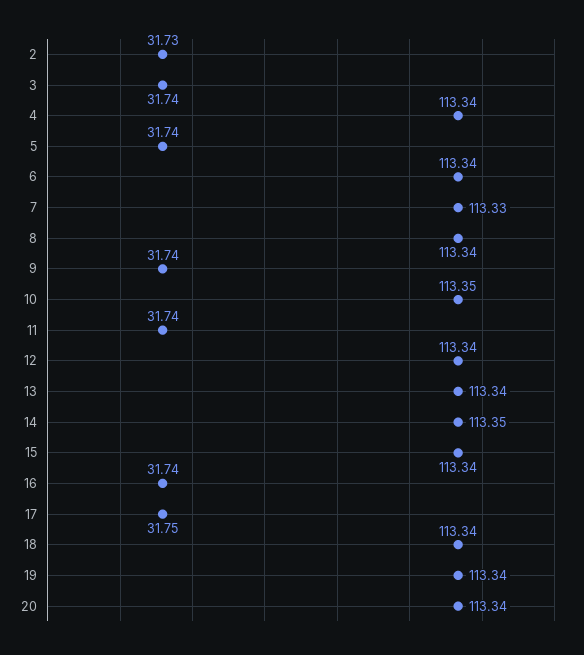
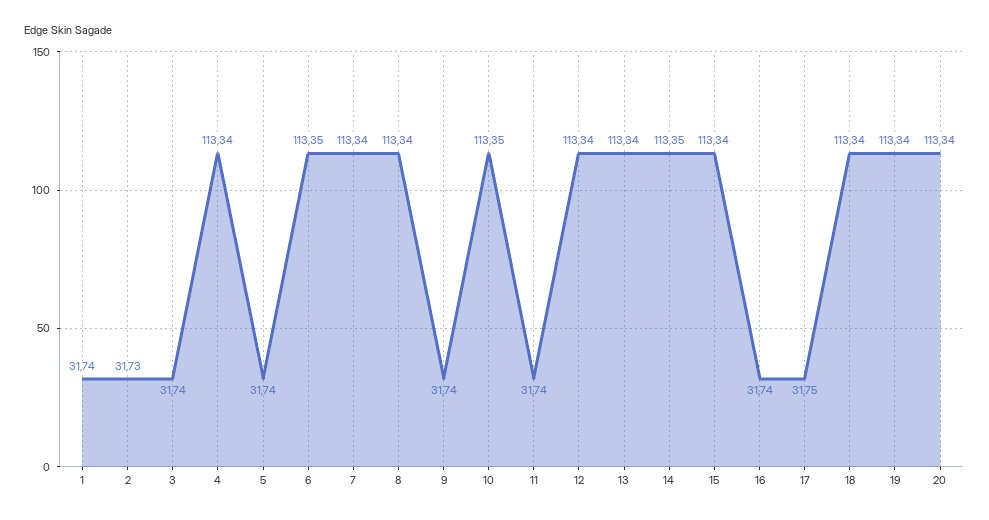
  {
    "2": 31.73,
    "3": 31.74,
    "4": 113.34,
    "5": 31.74,
-   "6": 113.34,
+   "6": 113.35,
-   "7": 113.33,
+   "7": 113.34,
    "8": 113.34,
    "9": 31.74,
    "10": 113.35,
    "11": 31.74,
    "12": 113.34,
    "13": 113.34,
    "14": 113.35,
    "15": 113.34,
    "16": 31.74,
    "17": 31.75,
    "18": 113.34,
    "19": 113.34,
-   "20": 113.34
+   "20": 113.34,
+   "1": 31.74
  }

